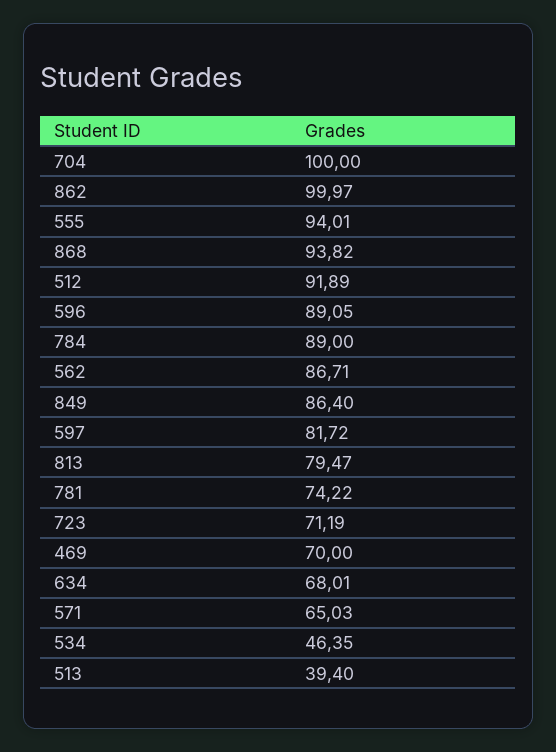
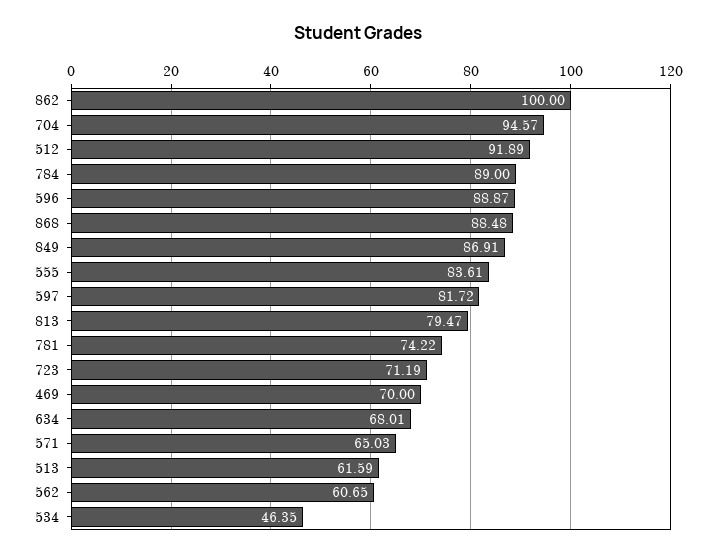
  {
-   "704": 100,
+   "704": 94.57,
-   "862": 99.97,
+   "862": 100,
-   "555": 94.01,
+   "555": 83.61,
-   "868": 93.82,
+   "868": 88.48,
    "512": 91.89,
-   "596": 89.05,
+   "596": 88.87,
    "784": 89,
-   "562": 86.71,
+   "562": 60.65,
-   "849": 86.4,
+   "849": 86.91,
    "597": 81.72,
    "813": 79.47,
    "781": 74.22,
    "723": 71.19,
    "469": 70,
    "634": 68.01,
    "571": 65.03,
    "534": 46.35,
-   "513": 39.4
+   "513": 61.59
  }

